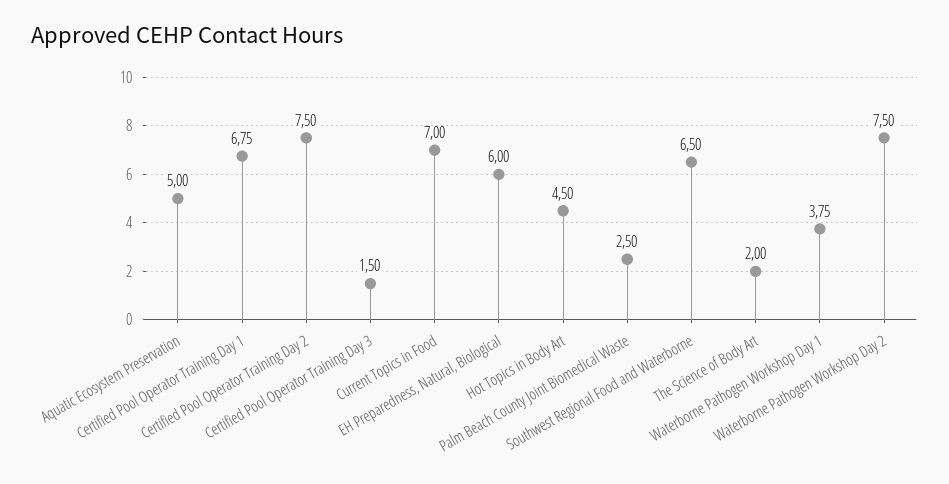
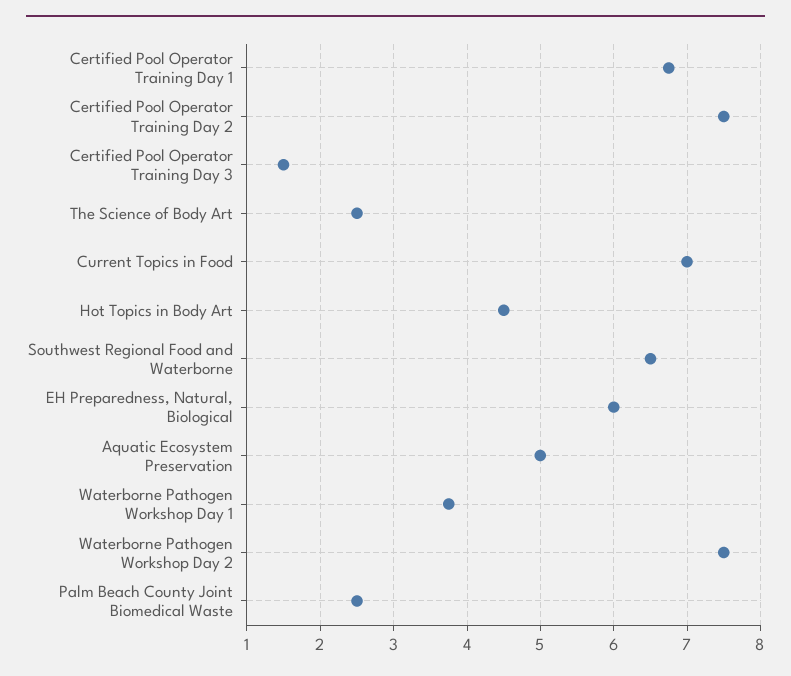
  {
    "Aquatic Ecosystem Preservation": 5,
    "Certified Pool Operator Training Day 1": 6.75,
    "Certified Pool Operator Training Day 2": 7.5,
    "Certified Pool Operator Training Day 3": 1.5,
    "Current Topics in Food": 7,
    "EH Preparedness, Natural, Biological": 6,
    "Hot Topics in Body Art": 4.5,
    "Palm Beach County Joint Biomedical Waste": 2.5,
    "Southwest Regional Food and Waterborne": 6.5,
-   "The Science of Body Art": 2,
+   "The Science of Body Art": 2.5,
    "Waterborne Pathogen Workshop Day 1": 3.75,
    "Waterborne Pathogen Workshop Day 2": 7.5
  }

